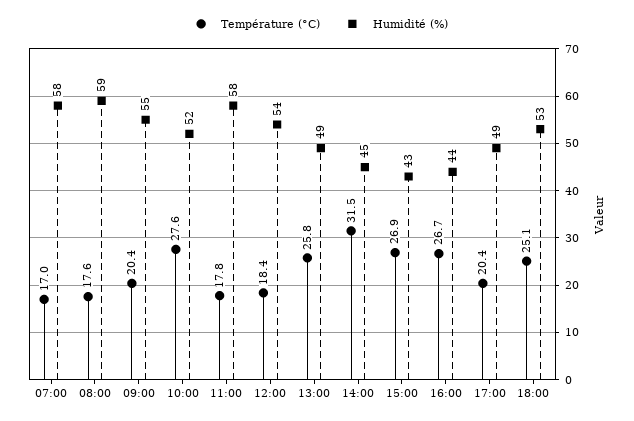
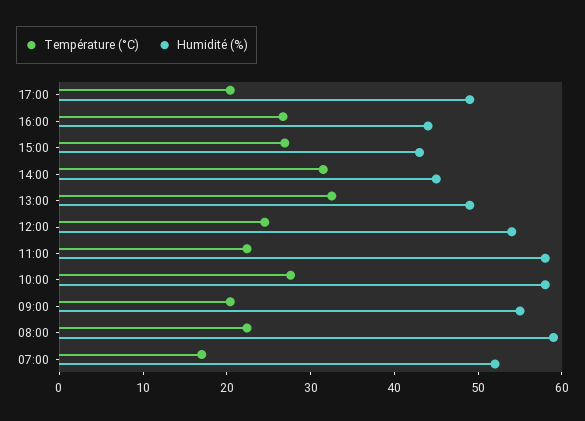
  {
    "Température (°C)": {
      "07:00": 17,
-     "08:00": 17.6,
+     "08:00": 22,
      "09:00": 20.4,
      "10:00": 27.6,
-     "11:00": 17.8,
+     "11:00": 22,
-     "12:00": 18.4,
+     "12:00": 24,
-     "13:00": 25.8,
+     "13:00": 32,
      "14:00": 31.5,
      "15:00": 26.9,
      "16:00": 26.7,
-     "17:00": 20.4,
+     "17:00": 20.4
-     "18:00": 25.1
    },
    "Humidité (%)": {
-     "07:00": 58,
+     "07:00": 52,
      "08:00": 59,
      "09:00": 55,
-     "10:00": 52,
+     "10:00": 58,
      "11:00": 58,
      "12:00": 54,
      "13:00": 49,
      "14:00": 45,
      "15:00": 43,
      "16:00": 44,
-     "17:00": 49,
+     "17:00": 49
-     "18:00": 53
    }
  }

